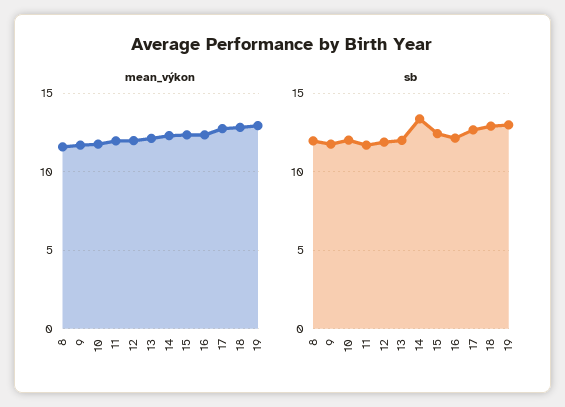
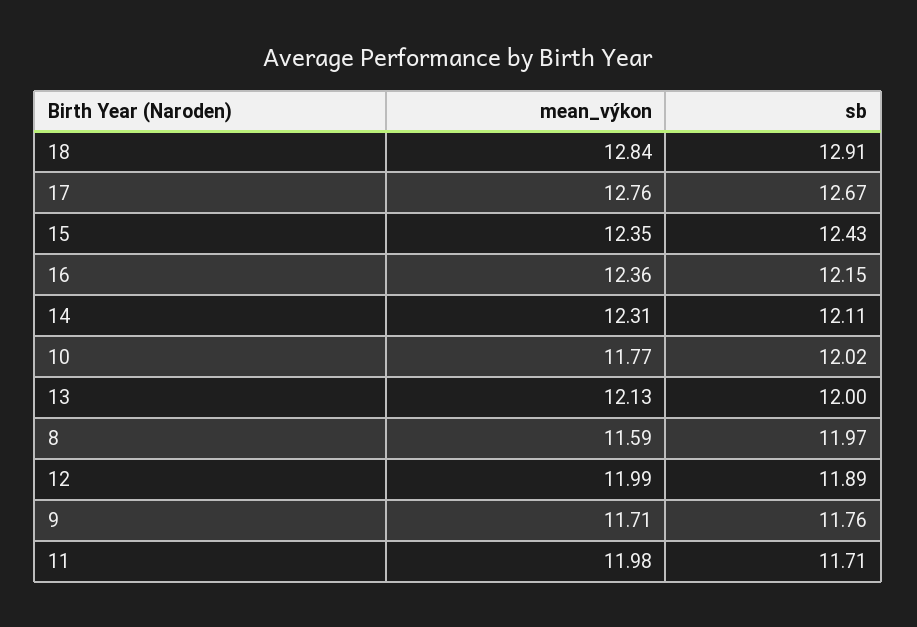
  {
    "mean_výkon": {
      "8": 11.59,
      "9": 11.71,
      "10": 11.77,
      "11": 11.98,
      "12": 11.99,
      "13": 12.13,
      "14": 12.31,
      "15": 12.35,
      "16": 12.36,
      "17": 12.76,
-     "18": 12.84,
+     "18": 12.84
-     "19": 13
    },
    "sb": {
      "8": 11.97,
      "9": 11.76,
      "10": 12.02,
      "11": 11.71,
      "12": 11.89,
      "13": 12,
-     "14": 13.5,
+     "14": 12.11,
      "15": 12.43,
      "16": 12.15,
      "17": 12.67,
-     "18": 12.91,
+     "18": 12.91
-     "19": 13
    }
  }

